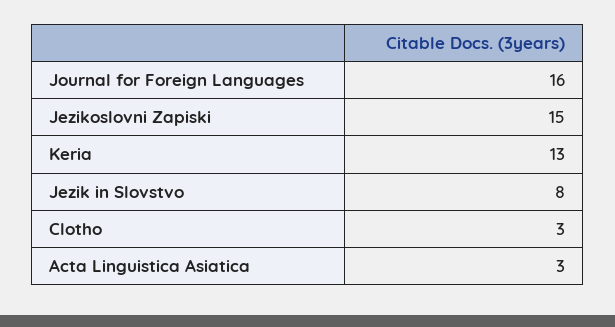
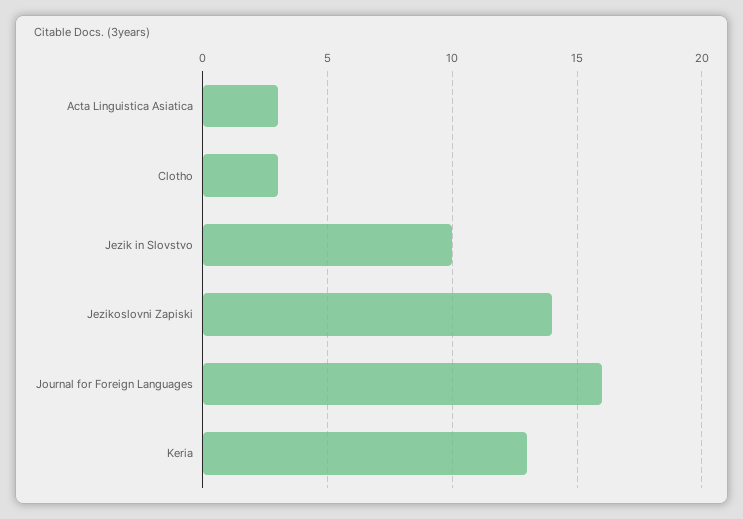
  {
    "Journal for Foreign Languages": 16,
-   "Jezikoslovni Zapiski": 15,
+   "Jezikoslovni Zapiski": 14,
    "Keria": 13,
-   "Jezik in Slovstvo": 8,
+   "Jezik in Slovstvo": 10,
    "Clotho": 3,
    "Acta Linguistica Asiatica": 3
  }

